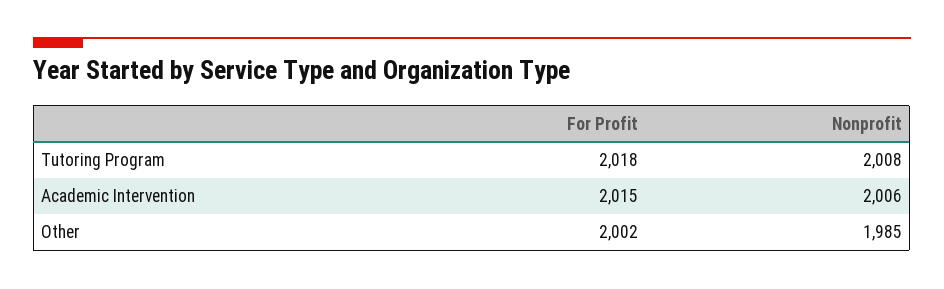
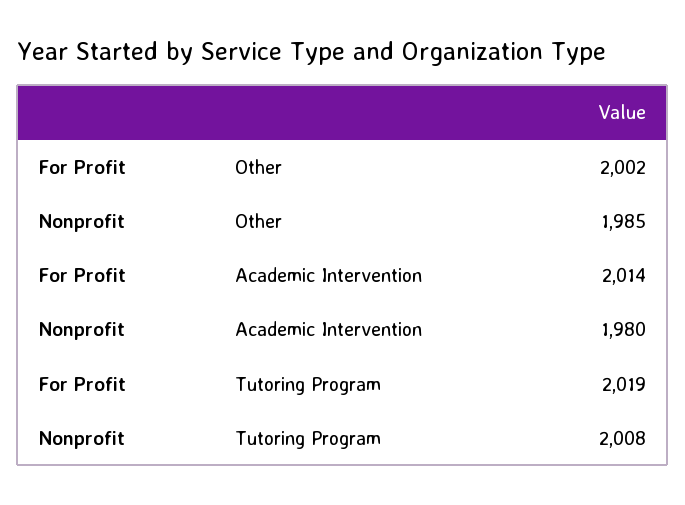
  {
    "For Profit": {
-     "Tutoring Program": 2018,
+     "Tutoring Program": 2019,
-     "Academic Intervention": 2015,
+     "Academic Intervention": 2014,
      "Other": 2002
    },
    "Nonprofit": {
      "Tutoring Program": 2008,
-     "Academic Intervention": 2006,
+     "Academic Intervention": 1980,
      "Other": 1985
    }
  }

